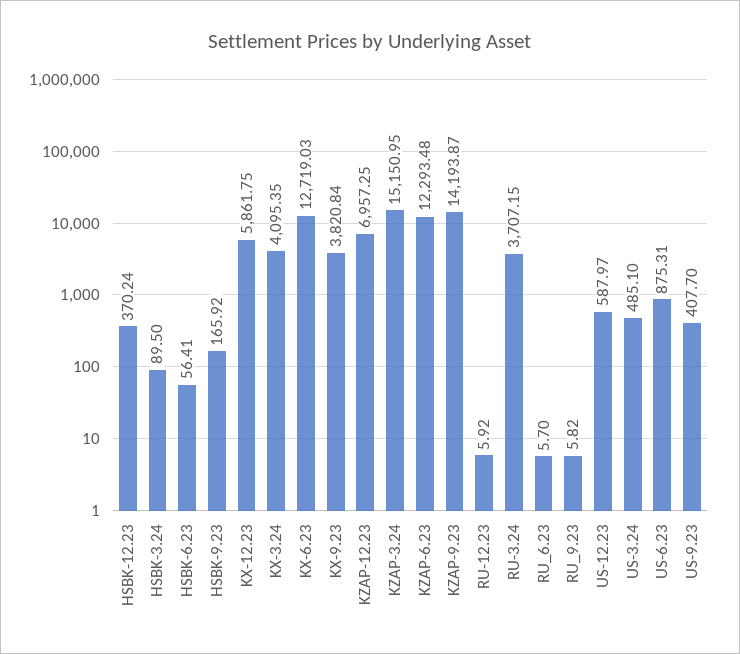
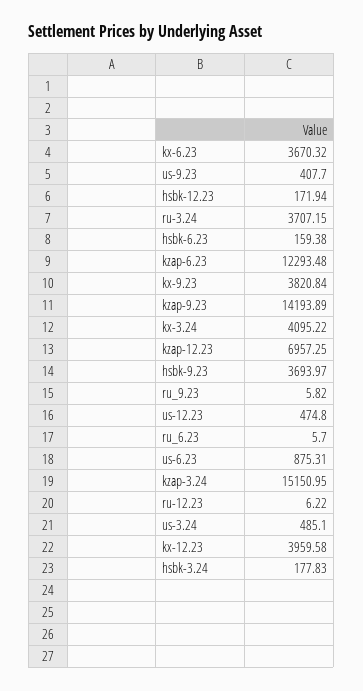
  {
-   "HSBK-12.23": 370.24,
+   "HSBK-12.23": 171.94,
-   "HSBK-3.24": 89.5,
+   "HSBK-3.24": 177.83,
-   "HSBK-6.23": 56.41,
+   "HSBK-6.23": 159.38,
-   "HSBK-9.23": 165.92,
+   "HSBK-9.23": 3693.97,
-   "KX-12.23": 5861.75,
+   "KX-12.23": 3959.58,
-   "KX-3.24": 4095.35,
+   "KX-3.24": 4095.22,
-   "KX-6.23": 12719.03,
+   "KX-6.23": 3670.32,
    "KX-9.23": 3820.84,
    "KZAP-12.23": 6957.25,
    "KZAP-3.24": 15150.95,
    "KZAP-6.23": 12293.48,
-   "KZAP-9.23": 14193.87,
+   "KZAP-9.23": 14193.89,
-   "RU-12.23": 5.92,
+   "RU-12.23": 6.22,
    "RU-3.24": 3707.15,
    "RU_6.23": 5.7,
    "RU_9.23": 5.82,
-   "US-12.23": 587.97,
+   "US-12.23": 474.8,
    "US-3.24": 485.1,
    "US-6.23": 875.31,
    "US-9.23": 407.7
  }

